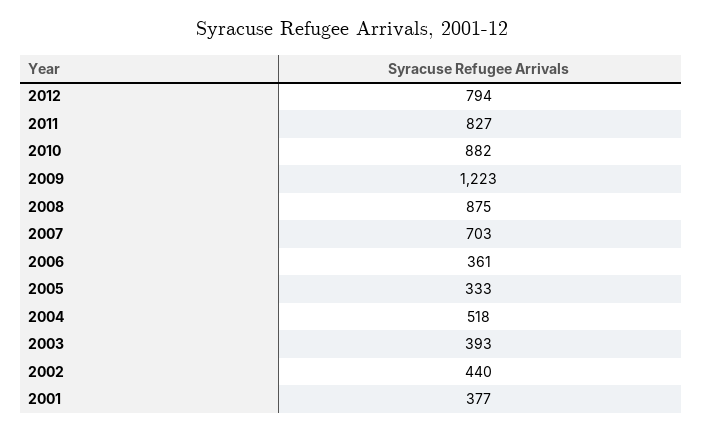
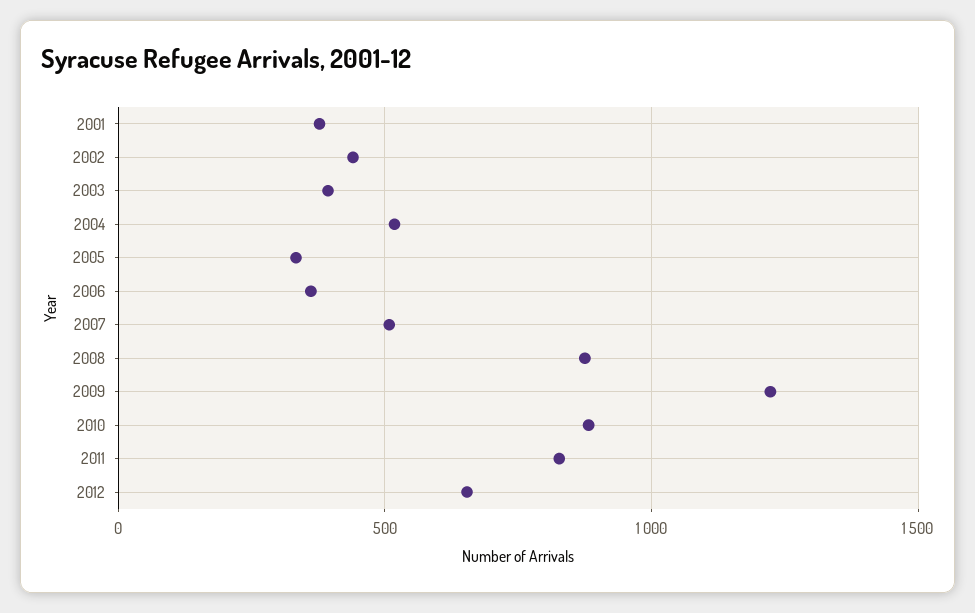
  {
-   "2012": 794,
+   "2012": 650,
    "2011": 827,
    "2010": 882,
    "2009": 1223,
    "2008": 875,
-   "2007": 703,
+   "2007": 500,
    "2006": 361,
    "2005": 333,
    "2004": 518,
    "2003": 393,
    "2002": 440,
    "2001": 377
  }

